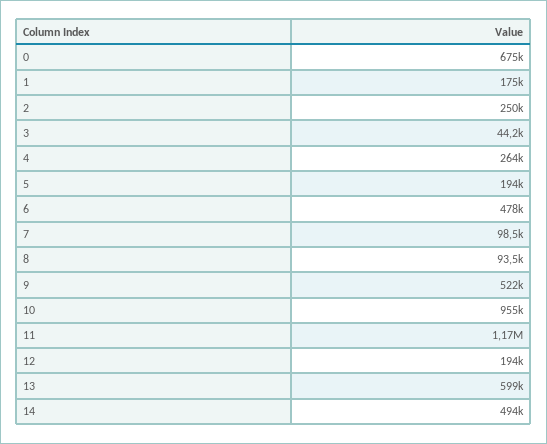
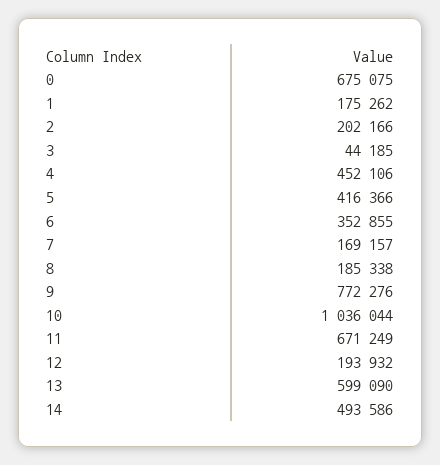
  {
    "0": 675075,
    "1": 175262,
-   "2": 250000,
+   "2": 202166,
    "3": 44185,
-   "4": 264000,
+   "4": 452106,
-   "5": 194000,
+   "5": 416366,
-   "6": 478000,
+   "6": 352855,
-   "7": 98500,
+   "7": 169157,
-   "8": 93500,
+   "8": 185338,
-   "9": 522000,
+   "9": 772276,
-   "10": 955000,
+   "10": 1036044,
-   "11": 1170000,
+   "11": 671249,
    "12": 193932,
    "13": 599090,
    "14": 493586
  }

